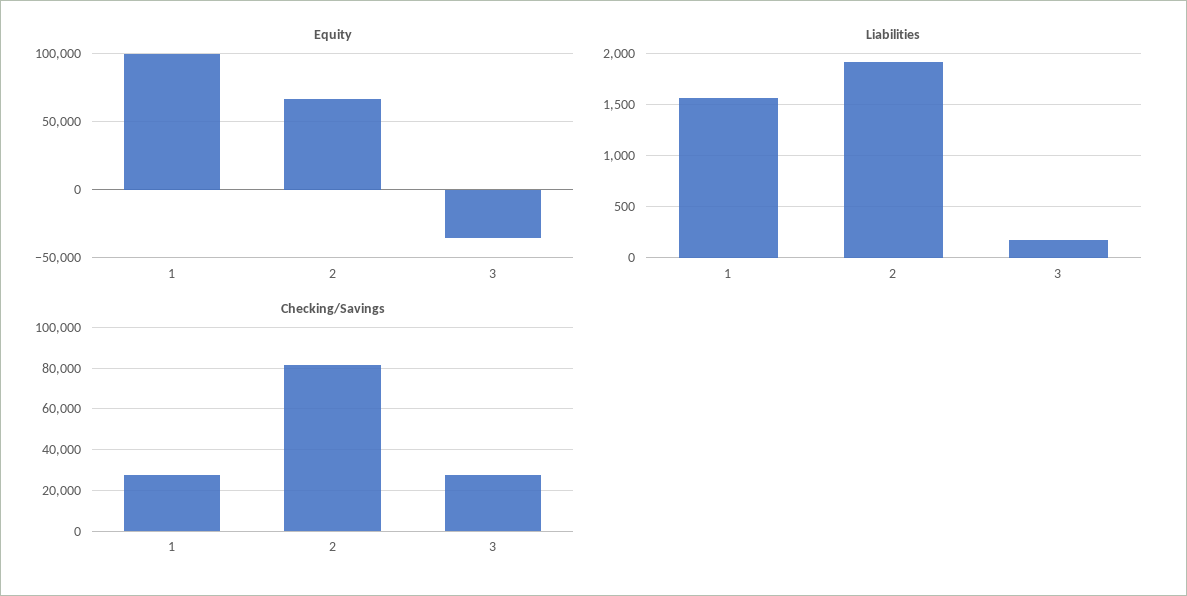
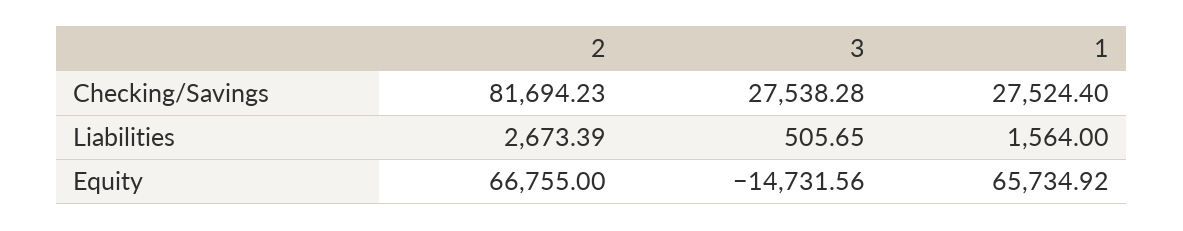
  {
    "Equity": {
-     "1": 100000,
+     "1": 65734.92,
      "2": 66755,
-     "3": -35000
+     "3": -14731.56
    },
    "Liabilities": {
      "1": 1564,
-     "2": 1900,
+     "2": 2673.39,
-     "3": 200
+     "3": 505.65
    },
    "Checking/Savings": {
      "1": 27524.4,
      "2": 81694.23,
      "3": 27538.28
    }
  }

